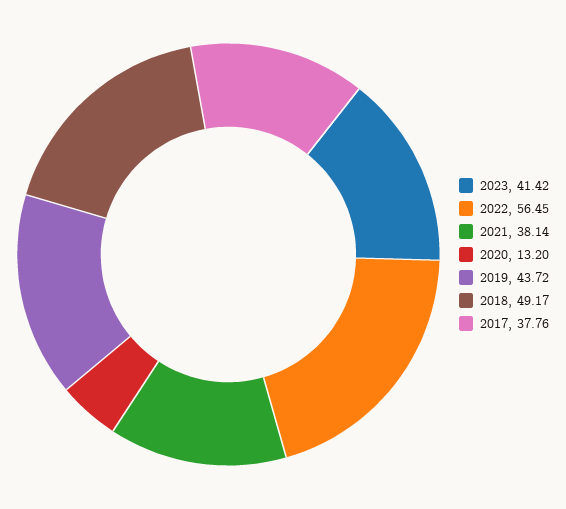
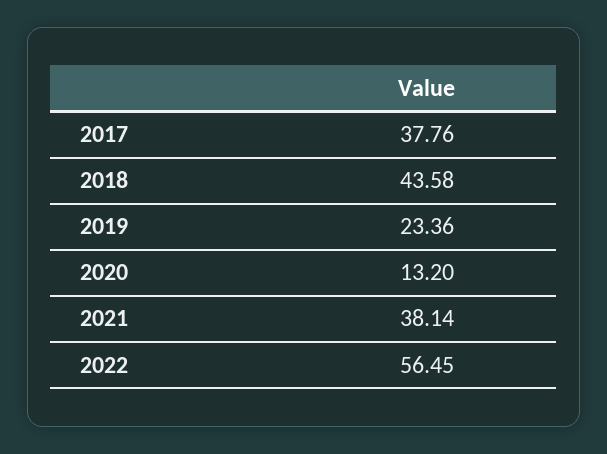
  {
-   "2023": 41.42,
    "2022": 56.45,
    "2021": 38.14,
    "2020": 13.2,
-   "2019": 43.72,
+   "2019": 23.36,
-   "2018": 49.17,
+   "2018": 43.58,
    "2017": 37.76
  }

